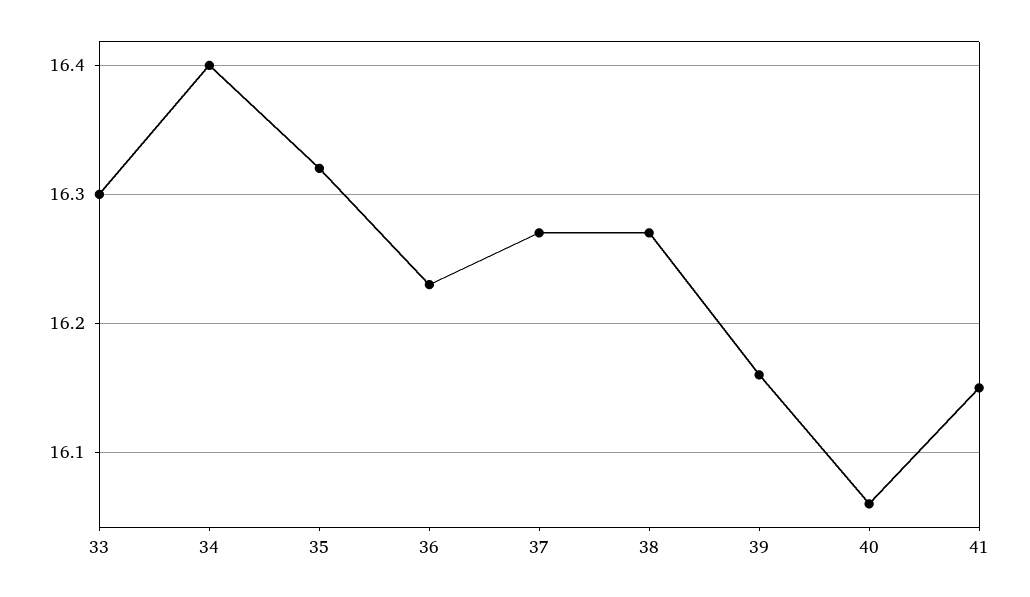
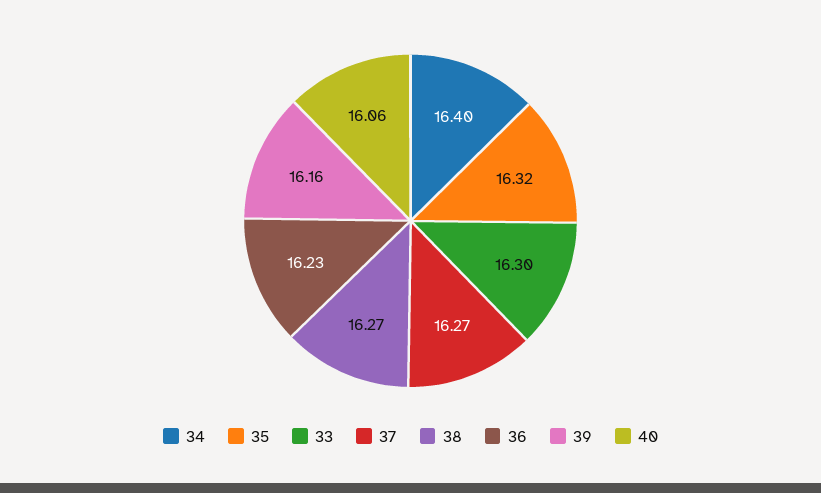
  {
    "33": 16.3,
    "34": 16.4,
    "35": 16.32,
    "36": 16.23,
    "37": 16.27,
    "38": 16.27,
    "39": 16.16,
-   "40": 16.06,
+   "40": 16.06
-   "41": 16.15
  }

